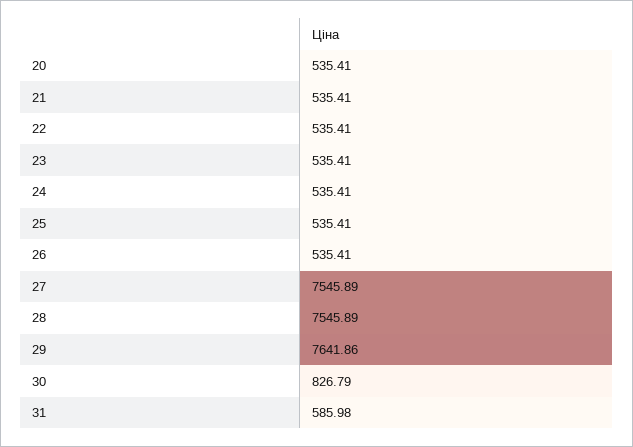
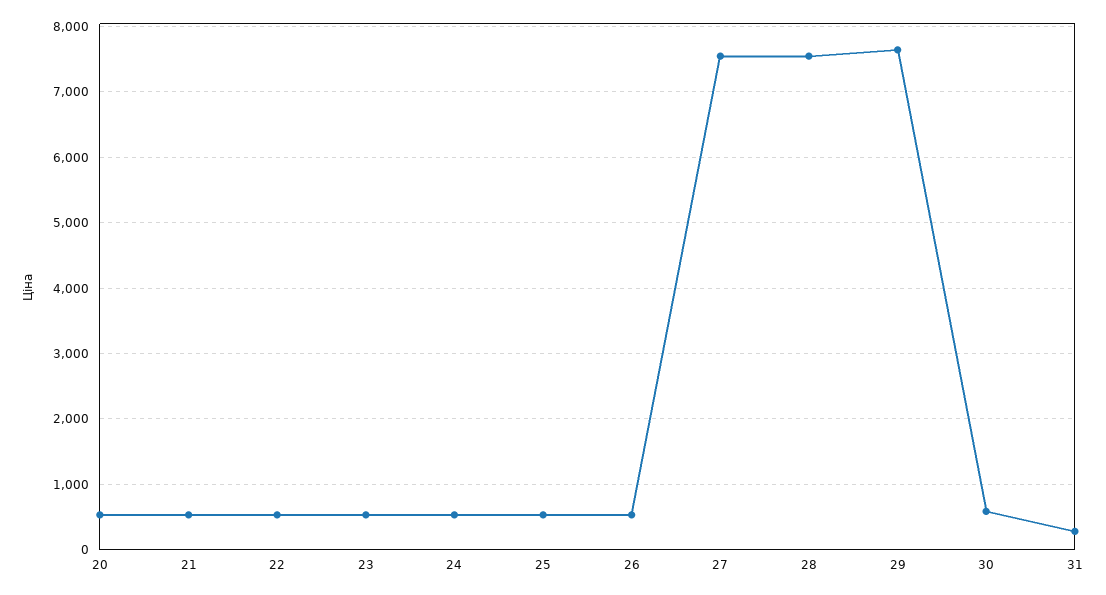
  {
    "20": 535.41,
    "21": 535.41,
    "22": 535.41,
    "23": 535.41,
    "24": 535.41,
    "25": 535.41,
    "26": 535.41,
    "27": 7545.89,
    "28": 7545.89,
    "29": 7641.86,
-   "30": 826.79,
+   "30": 600,
-   "31": 585.98
+   "31": 300
  }

